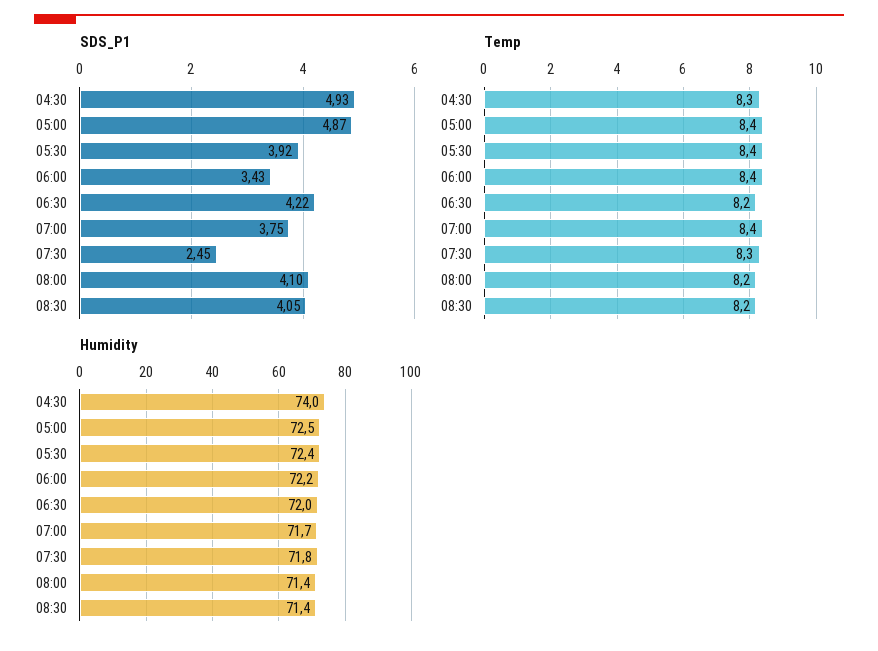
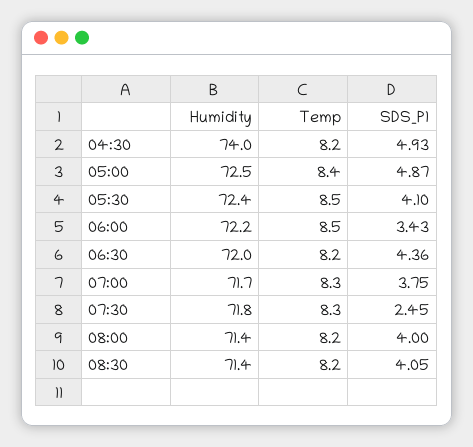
  {
    "SDS_P1": {
      "04:30": 4.93,
      "05:00": 4.87,
-     "05:30": 3.92,
+     "05:30": 4.1,
      "06:00": 3.43,
-     "06:30": 4.22,
+     "06:30": 4.36,
      "07:00": 3.75,
      "07:30": 2.45,
-     "08:00": 4.1,
+     "08:00": 4,
      "08:30": 4.05
    },
    "Temp": {
-     "04:30": 8.3,
+     "04:30": 8.2,
      "05:00": 8.4,
-     "05:30": 8.4,
+     "05:30": 8.5,
-     "06:00": 8.4,
+     "06:00": 8.5,
      "06:30": 8.2,
-     "07:00": 8.4,
+     "07:00": 8.3,
      "07:30": 8.3,
      "08:00": 8.2,
      "08:30": 8.2
    },
    "Humidity": {
      "04:30": 74,
      "05:00": 72.5,
      "05:30": 72.4,
      "06:00": 72.2,
      "06:30": 72,
      "07:00": 71.7,
      "07:30": 71.8,
      "08:00": 71.4,
      "08:30": 71.4
    }
  }

